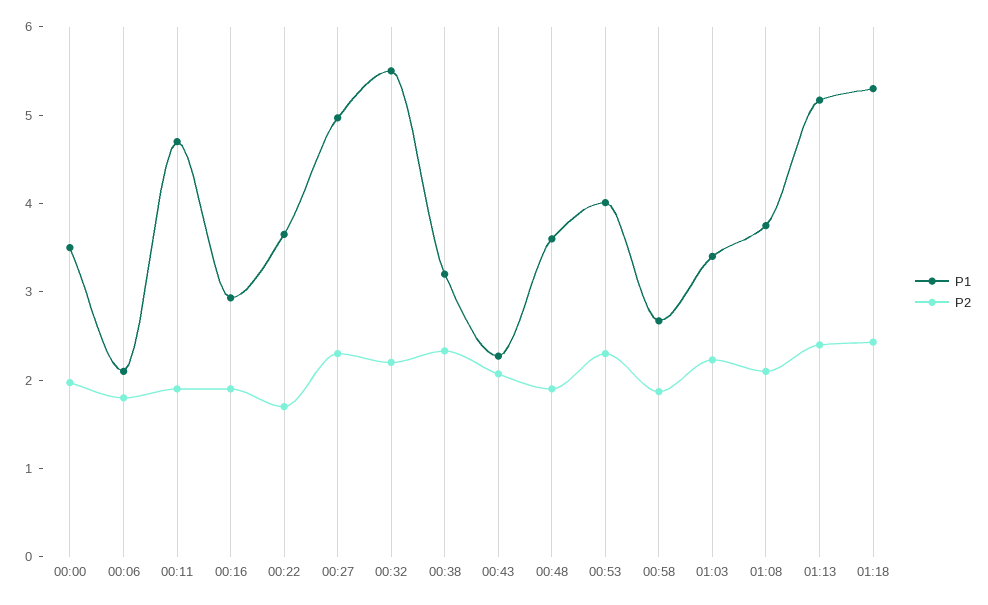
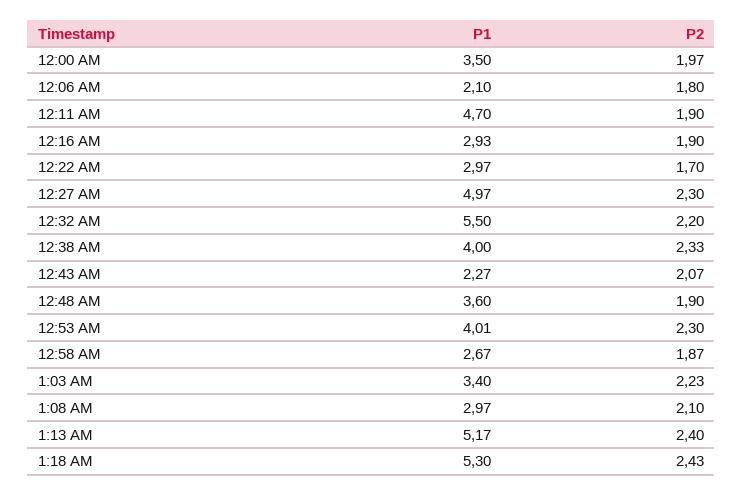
  {
    "P1": {
      "00:00": 3.5,
      "00:06": 2.1,
      "00:11": 4.7,
      "00:16": 2.93,
-     "00:22": 3.6,
+     "00:22": 2.97,
      "00:27": 4.97,
      "00:32": 5.5,
-     "00:38": 3.2,
+     "00:38": 4,
      "00:43": 2.27,
      "00:48": 3.6,
      "00:53": 4.01,
      "00:58": 2.67,
      "01:03": 3.4,
-     "01:08": 3.8,
+     "01:08": 2.97,
      "01:13": 5.17,
      "01:18": 5.3
    },
    "P2": {
      "00:00": 1.97,
      "00:06": 1.8,
      "00:11": 1.9,
      "00:16": 1.9,
      "00:22": 1.7,
      "00:27": 2.3,
      "00:32": 2.2,
      "00:38": 2.33,
      "00:43": 2.07,
      "00:48": 1.9,
      "00:53": 2.3,
      "00:58": 1.87,
      "01:03": 2.23,
      "01:08": 2.1,
      "01:13": 2.4,
      "01:18": 2.43
    }
  }

